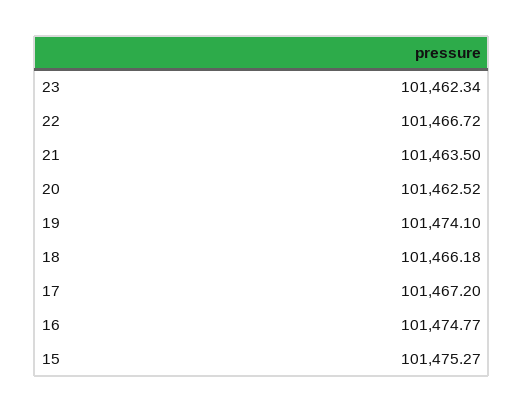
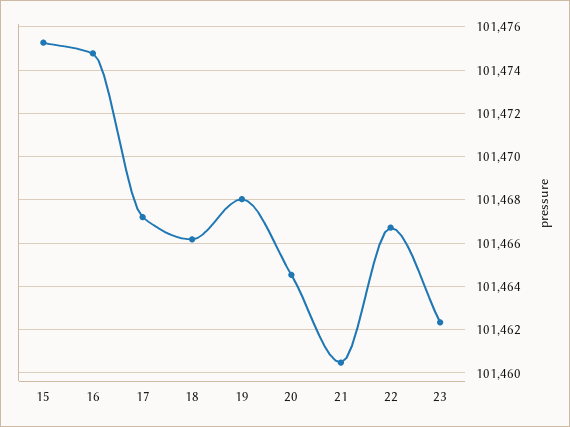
  {
    "23": 101462.34,
    "22": 101466.72,
-   "21": 101463.5,
+   "21": 101460.5,
-   "20": 101462.52,
+   "20": 101464.5,
-   "19": 101474.1,
+   "19": 101468,
    "18": 101466.18,
    "17": 101467.2,
    "16": 101474.77,
    "15": 101475.27
  }

